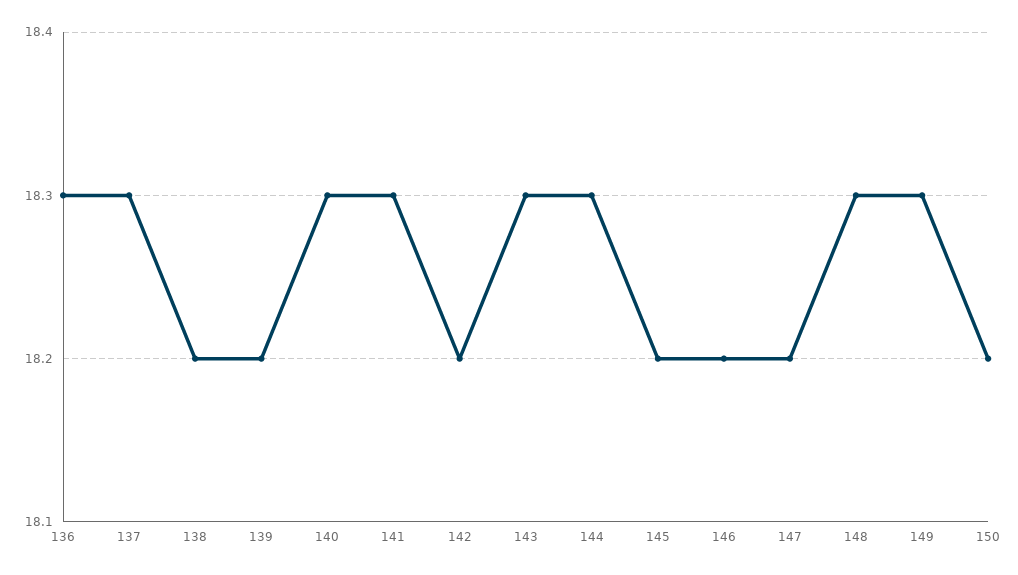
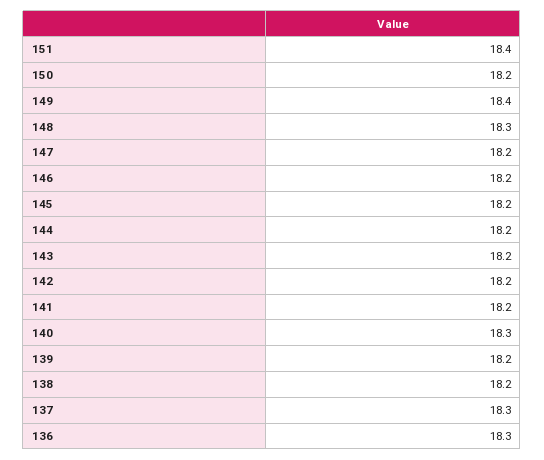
  {
    "136": 18.3,
    "137": 18.3,
    "138": 18.2,
    "139": 18.2,
    "140": 18.3,
-   "141": 18.3,
+   "141": 18.2,
    "142": 18.2,
-   "143": 18.3,
+   "143": 18.2,
-   "144": 18.3,
+   "144": 18.2,
    "145": 18.2,
    "146": 18.2,
    "147": 18.2,
    "148": 18.3,
-   "149": 18.3,
+   "149": 18.4,
-   "150": 18.2
+   "150": 18.2,
+   "151": 18.4
  }

